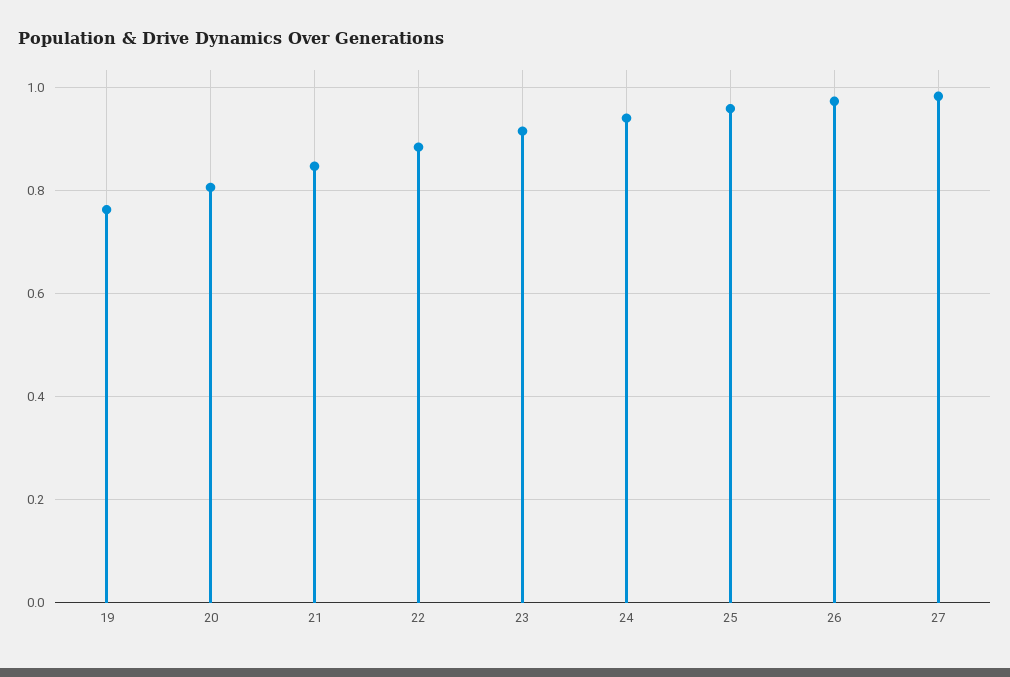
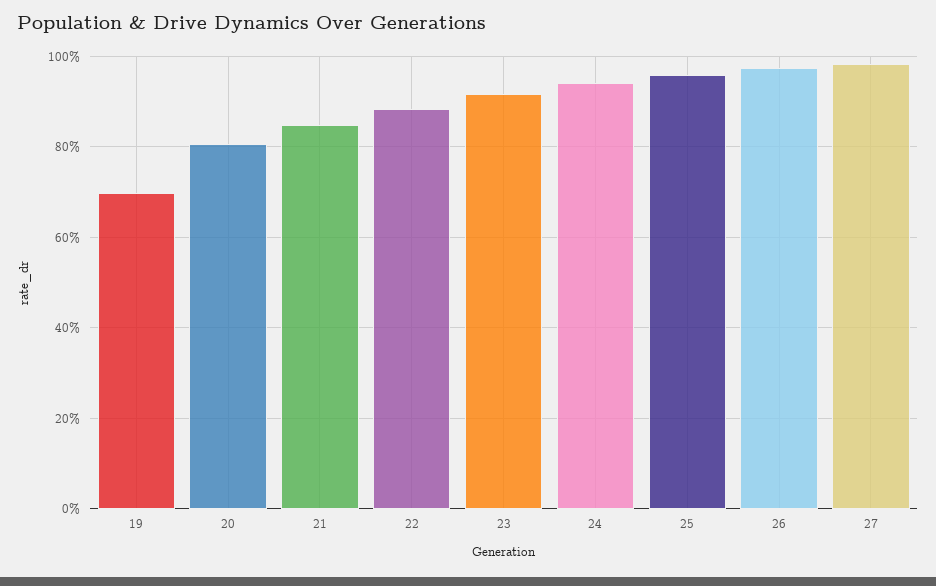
  {
-   "19": 0.76,
+   "19": 0.7,
    "20": 0.8,
    "21": 0.84,
    "22": 0.88,
    "23": 0.92,
    "24": 0.94,
    "25": 0.96,
    "26": 0.98,
    "27": 0.98
  }

